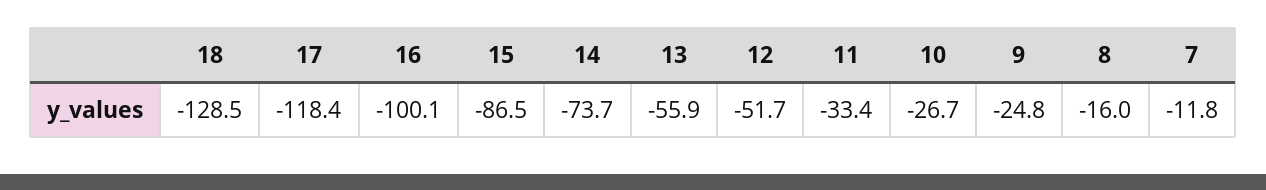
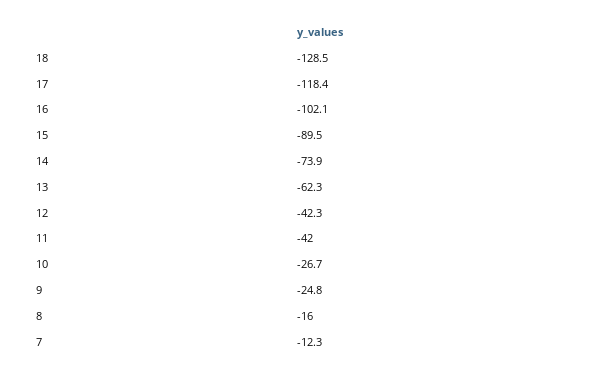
  {
    "18": -128.5,
    "17": -118.4,
-   "16": -100.1,
+   "16": -102.1,
-   "15": -86.5,
+   "15": -89.5,
-   "14": -73.7,
+   "14": -73.9,
-   "13": -55.9,
+   "13": -62.3,
-   "12": -51.7,
+   "12": -42.3,
-   "11": -33.4,
+   "11": -42,
    "10": -26.7,
    "9": -24.8,
    "8": -16,
-   "7": -11.8
+   "7": -12.3
  }

